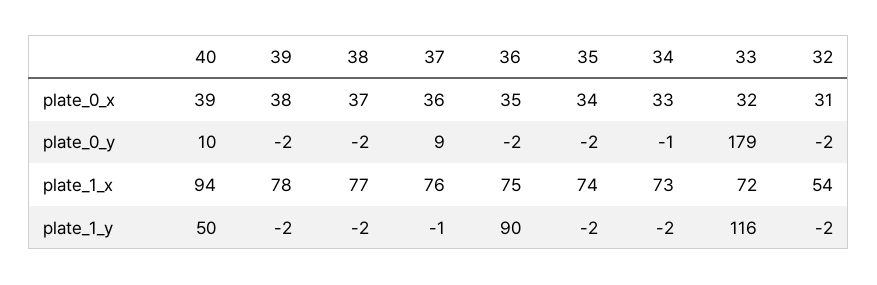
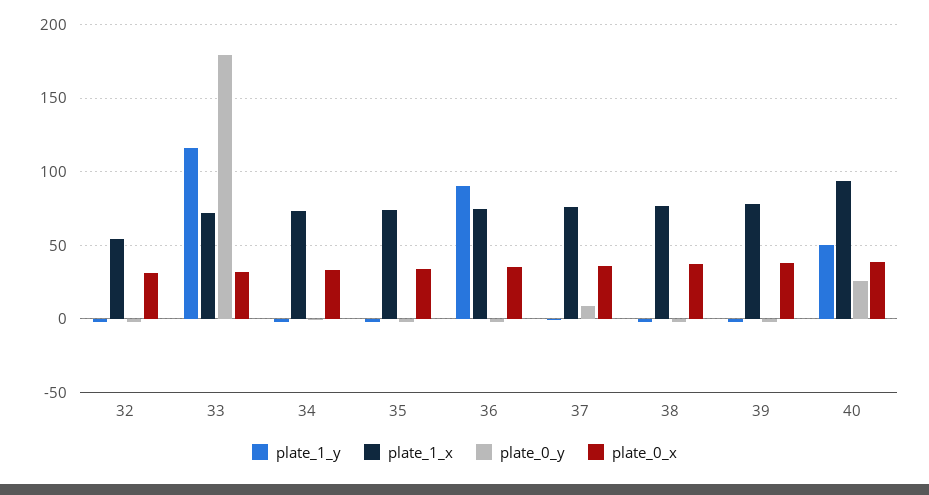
  {
    "plate_0_x": {
      "40": 39,
      "39": 38,
      "38": 37,
      "37": 36,
      "36": 35,
      "35": 34,
      "34": 33,
      "33": 32,
      "32": 31
    },
    "plate_0_y": {
-     "40": 10,
+     "40": 25,
      "39": -2,
      "38": -2,
      "37": 9,
      "36": -2,
      "35": -2,
      "34": -1,
      "33": 179,
      "32": -2
    },
    "plate_1_x": {
      "40": 94,
      "39": 78,
      "38": 77,
      "37": 76,
      "36": 75,
      "35": 74,
      "34": 73,
      "33": 72,
      "32": 54
    },
    "plate_1_y": {
      "40": 50,
      "39": -2,
      "38": -2,
      "37": -1,
      "36": 90,
      "35": -2,
      "34": -2,
      "33": 116,
      "32": -2
    }
  }

